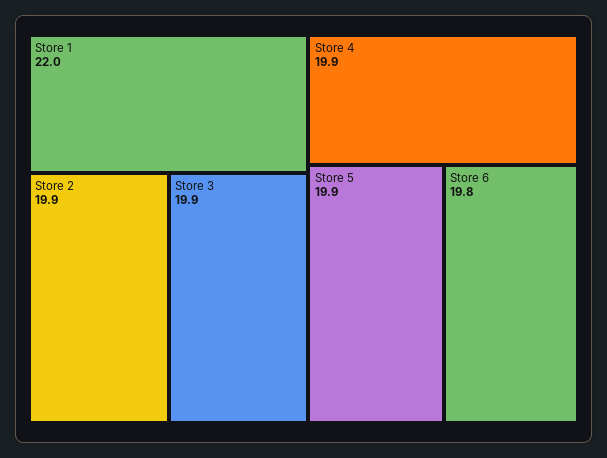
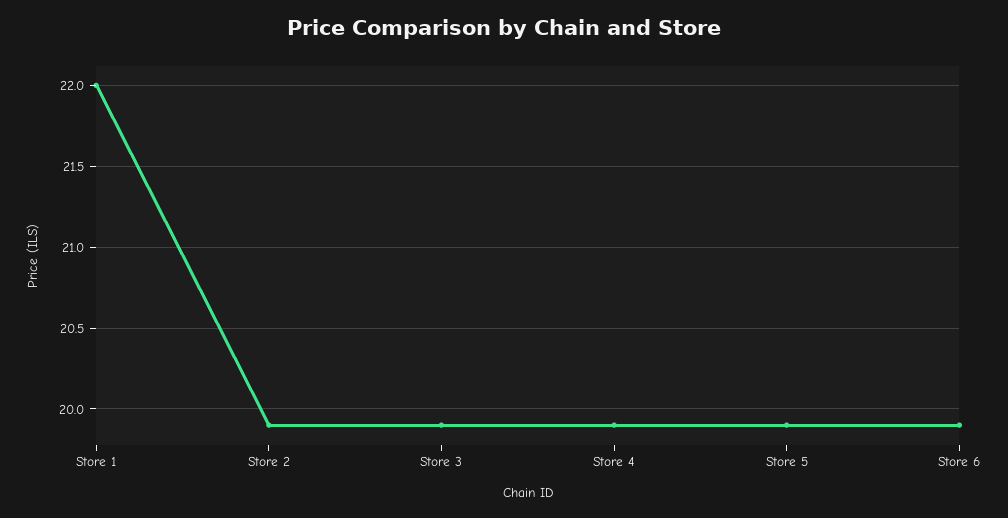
  {
    "Store 1": 22,
    "Store 2": 19.9,
    "Store 3": 19.9,
    "Store 4": 19.9,
    "Store 5": 19.9,
-   "Store 6": 19.8
+   "Store 6": 19.9
  }

